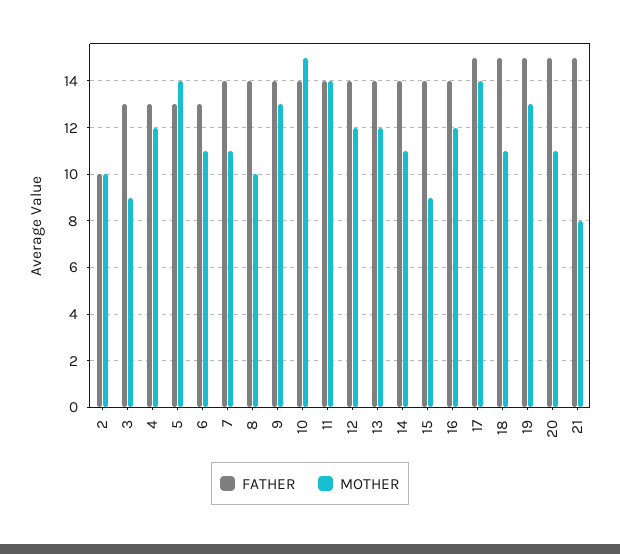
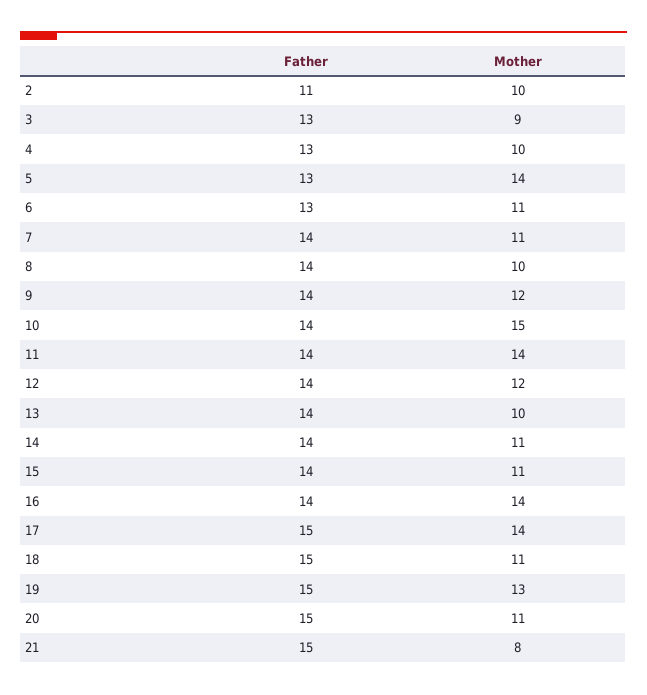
  {
    "FATHER": {
-     "2": 10,
+     "2": 11,
      "3": 13,
      "4": 13,
      "5": 13,
      "6": 13,
      "7": 14,
      "8": 14,
      "9": 14,
      "10": 14,
      "11": 14,
      "12": 14,
      "13": 14,
      "14": 14,
      "15": 14,
      "16": 14,
      "17": 15,
      "18": 15,
      "19": 15,
      "20": 15,
      "21": 15
    },
    "MOTHER": {
      "2": 10,
      "3": 9,
-     "4": 12,
+     "4": 10,
      "5": 14,
      "6": 11,
      "7": 11,
      "8": 10,
-     "9": 13,
+     "9": 12,
      "10": 15,
      "11": 14,
      "12": 12,
-     "13": 12,
+     "13": 10,
      "14": 11,
-     "15": 9,
+     "15": 11,
-     "16": 12,
+     "16": 14,
      "17": 14,
      "18": 11,
      "19": 13,
      "20": 11,
      "21": 8
    }
  }

